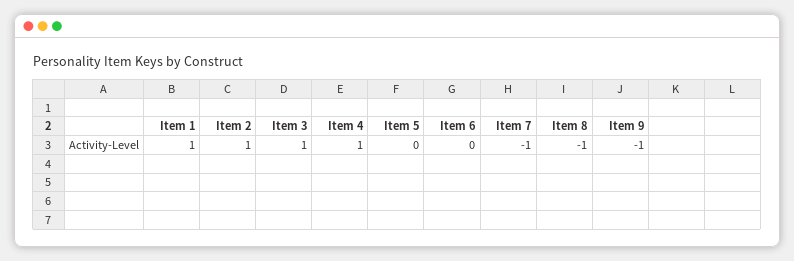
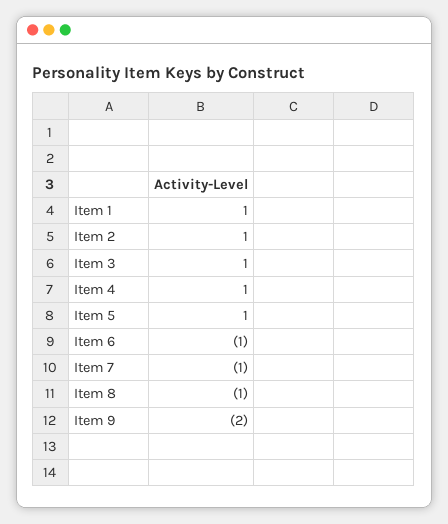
  {
    "Item 1": 1,
    "Item 2": 1,
    "Item 3": 1,
    "Item 4": 1,
-   "Item 5": 0,
+   "Item 5": 1,
-   "Item 6": 0,
+   "Item 6": -1,
    "Item 7": -1,
    "Item 8": -1,
-   "Item 9": -1
+   "Item 9": -2
  }

